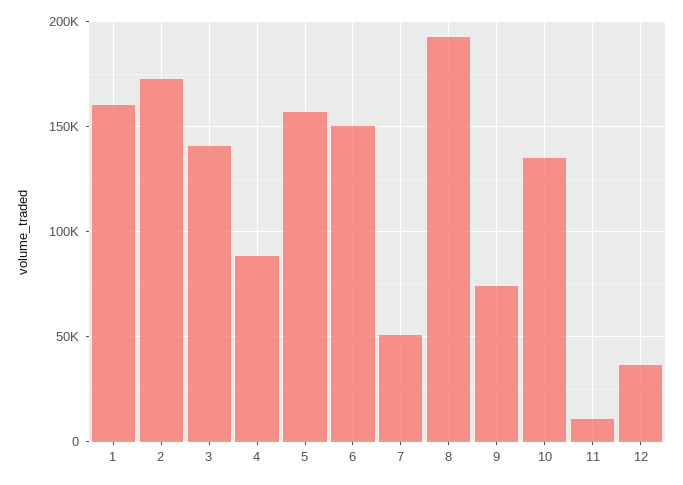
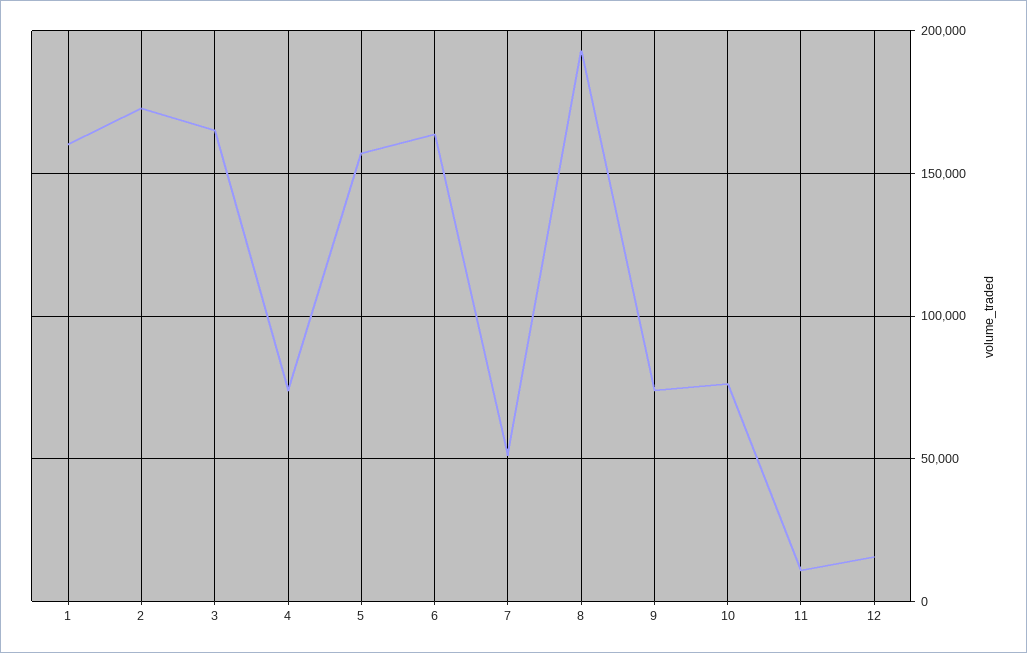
  {
    "1": 160000,
    "2": 175000,
-   "3": 140000,
+   "3": 165000,
-   "4": 90000,
+   "4": 75000,
    "5": 155000,
-   "6": 150000,
+   "6": 165000,
    "7": 50000,
    "8": 195000,
    "9": 75000,
-   "10": 135000,
+   "10": 75000,
    "11": 10000,
-   "12": 35000
+   "12": 15000
  }

